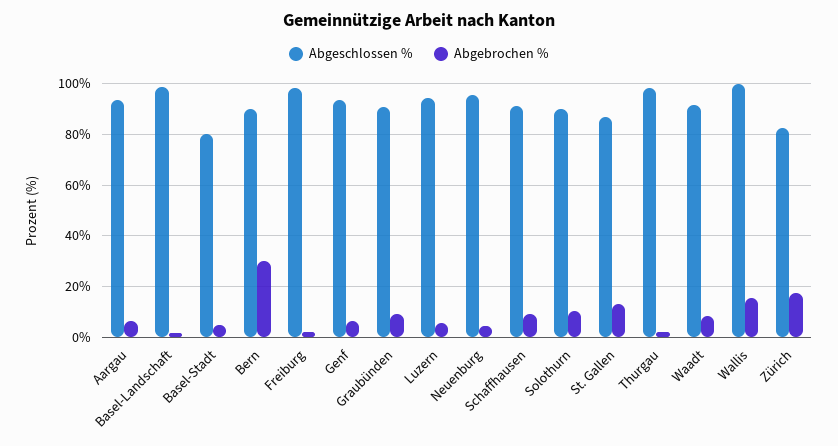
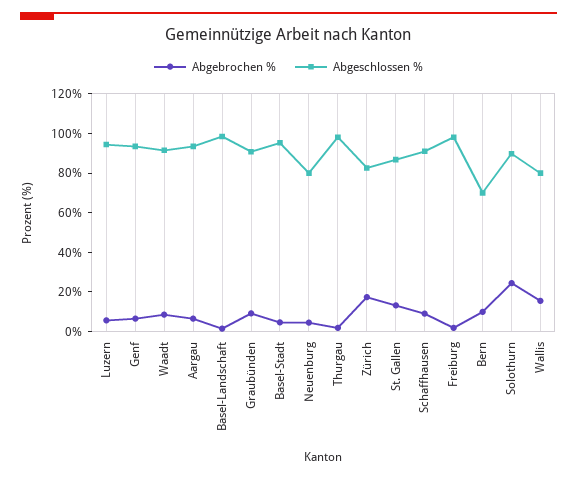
  {
    "Abgeschlossen %": {
      "Aargau": 92.5,
      "Basel-Landschaft": 97.5,
-     "Basel-Stadt": 80,
+     "Basel-Stadt": 95,
-     "Bern": 90,
+     "Bern": 70,
      "Freiburg": 97.5,
      "Genf": 92.5,
      "Graubünden": 90,
      "Luzern": 95,
-     "Neuenburg": 95,
+     "Neuenburg": 80,
      "Schaffhausen": 90,
      "Solothurn": 90,
      "St. Gallen": 87.5,
      "Thurgau": 97.5,
      "Waadt": 92.5,
-     "Wallis": 100,
+     "Wallis": 80,
      "Zürich": 82.5
    },
    "Abgebrochen %": {
      "Aargau": 7.5,
      "Basel-Landschaft": 2.5,
      "Basel-Stadt": 5,
-     "Bern": 30,
+     "Bern": 10,
      "Freiburg": 2.5,
      "Genf": 7.5,
      "Graubünden": 10,
      "Luzern": 5,
      "Neuenburg": 5,
      "Schaffhausen": 10,
-     "Solothurn": 10,
+     "Solothurn": 25,
      "St. Gallen": 12.5,
      "Thurgau": 2.5,
      "Waadt": 7.5,
      "Wallis": 15,
      "Zürich": 17.5
    }
  }

